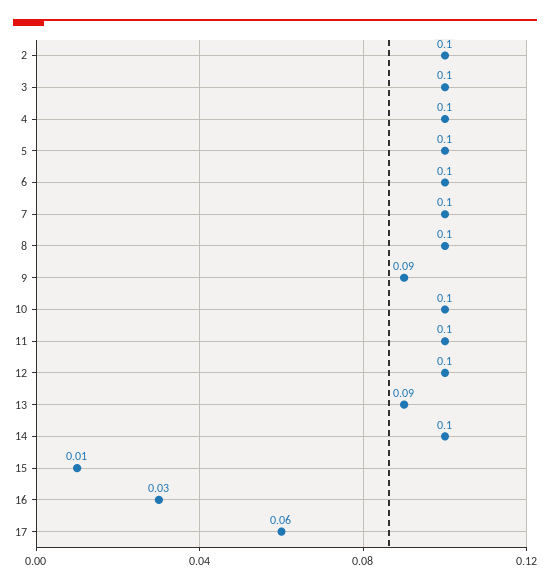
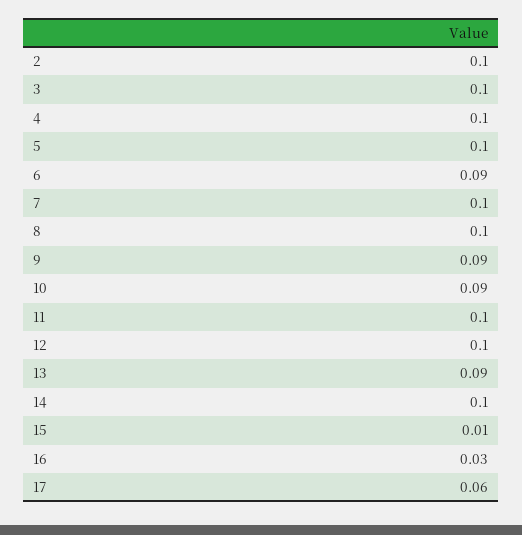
  {
    "2": 0.1,
    "3": 0.1,
    "4": 0.1,
    "5": 0.1,
-   "6": 0.1,
+   "6": 0.09,
    "7": 0.1,
    "8": 0.1,
    "9": 0.09,
-   "10": 0.1,
+   "10": 0.09,
    "11": 0.1,
    "12": 0.1,
    "13": 0.09,
    "14": 0.1,
    "15": 0.01,
    "16": 0.03,
    "17": 0.06
  }

